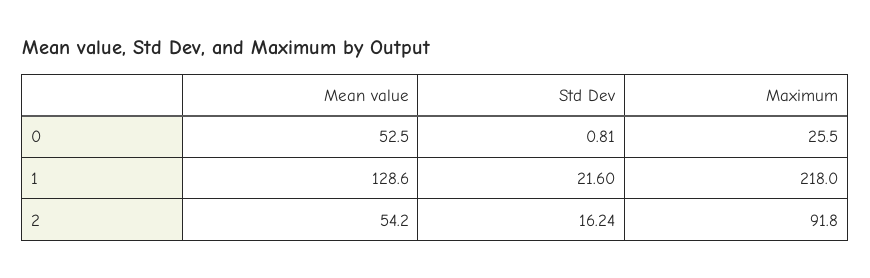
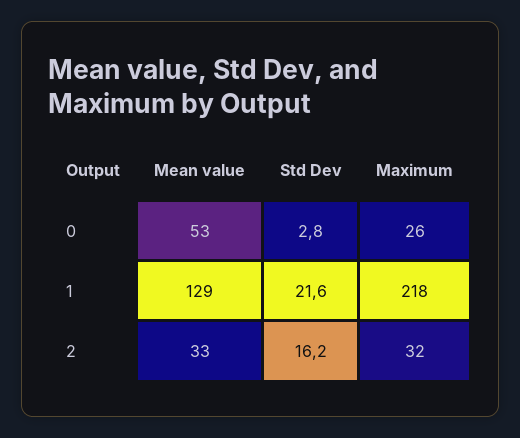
  {
    "Mean value": {
      "0": 52.5,
      "1": 128.6,
-     "2": 54.2
+     "2": 33
    },
    "Std Dev": {
-     "0": 0.81,
+     "0": 2.8,
      "1": 21.6,
      "2": 16.24
    },
    "Maximum": {
      "0": 25.5,
      "1": 218,
-     "2": 91.8
+     "2": 32
    }
  }

